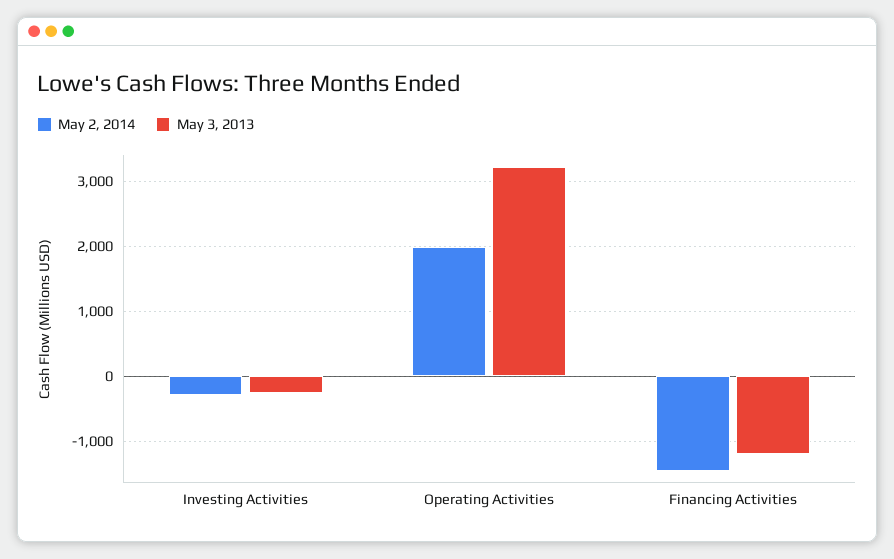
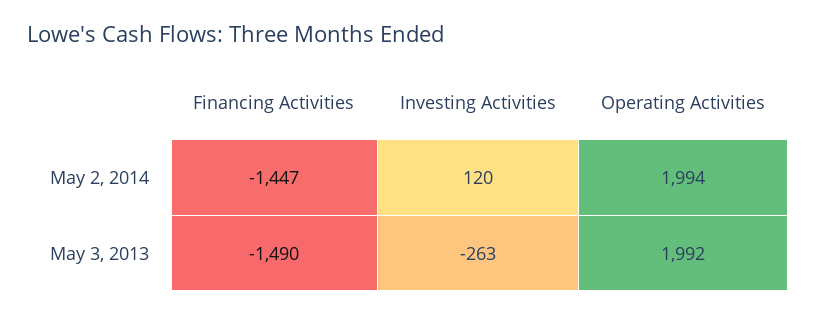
  {
    "May 2, 2014": {
-     "Investing Activities": -300,
+     "Investing Activities": 120,
      "Operating Activities": 1994,
      "Financing Activities": -1447
    },
    "May 3, 2013": {
      "Investing Activities": -263,
-     "Operating Activities": 3200,
+     "Operating Activities": 1992,
-     "Financing Activities": -1200
+     "Financing Activities": -1490
    }
  }

